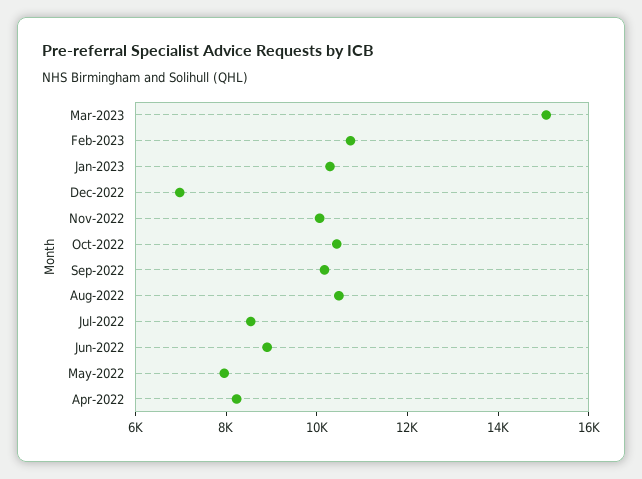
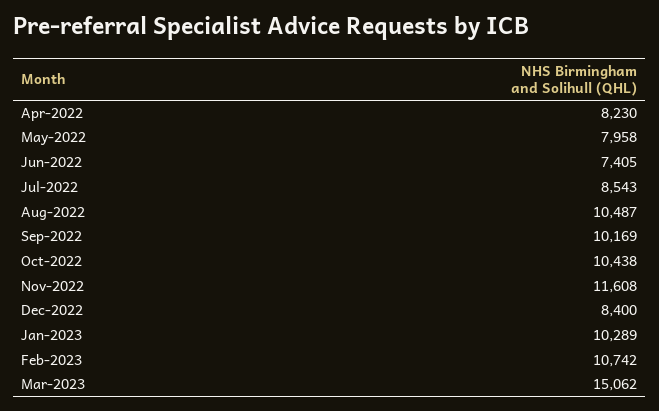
  {
    "Mar-2023": 15062,
    "Feb-2023": 10742,
    "Jan-2023": 10289,
-   "Dec-2022": 7000,
+   "Dec-2022": 8400,
-   "Nov-2022": 10000,
+   "Nov-2022": 11608,
    "Oct-2022": 10438,
    "Sep-2022": 10169,
    "Aug-2022": 10487,
    "Jul-2022": 8543,
-   "Jun-2022": 9000,
+   "Jun-2022": 7405,
    "May-2022": 7958,
    "Apr-2022": 8230
  }

